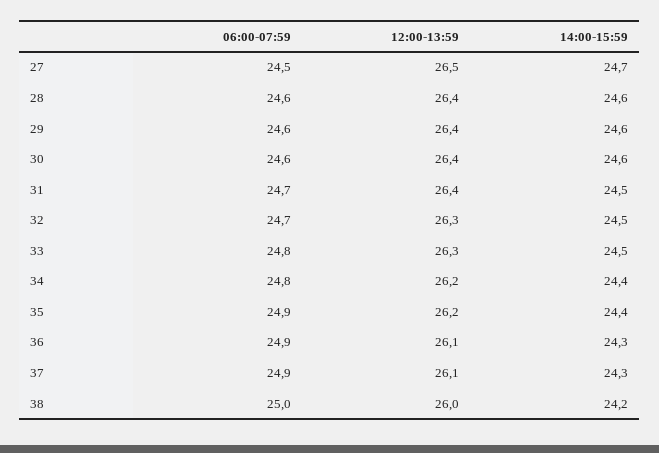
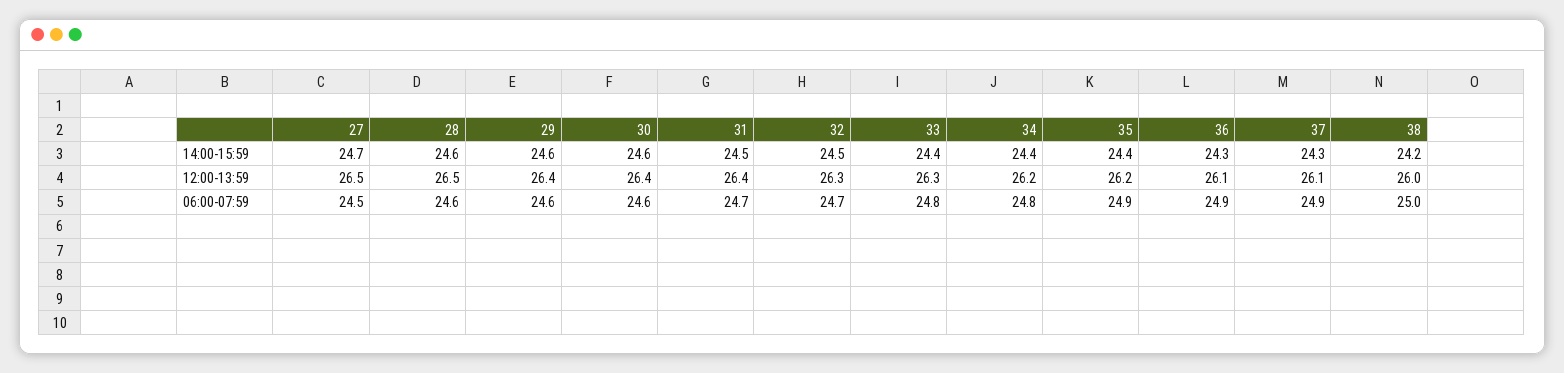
  {
    "06:00-07:59": {
      "27": 24.5,
      "28": 24.6,
      "29": 24.6,
      "30": 24.6,
      "31": 24.7,
      "32": 24.7,
      "33": 24.8,
      "34": 24.8,
      "35": 24.9,
      "36": 24.9,
      "37": 24.9,
      "38": 25
    },
    "12:00-13:59": {
      "27": 26.5,
-     "28": 26.4,
+     "28": 26.5,
      "29": 26.4,
      "30": 26.4,
      "31": 26.4,
      "32": 26.3,
      "33": 26.3,
      "34": 26.2,
      "35": 26.2,
      "36": 26.1,
      "37": 26.1,
      "38": 26
    },
    "14:00-15:59": {
      "27": 24.7,
      "28": 24.6,
      "29": 24.6,
      "30": 24.6,
      "31": 24.5,
      "32": 24.5,
-     "33": 24.5,
+     "33": 24.4,
      "34": 24.4,
      "35": 24.4,
      "36": 24.3,
      "37": 24.3,
      "38": 24.2
    }
  }

